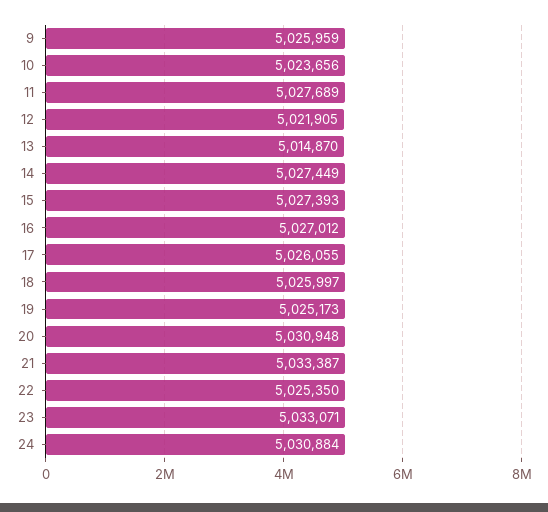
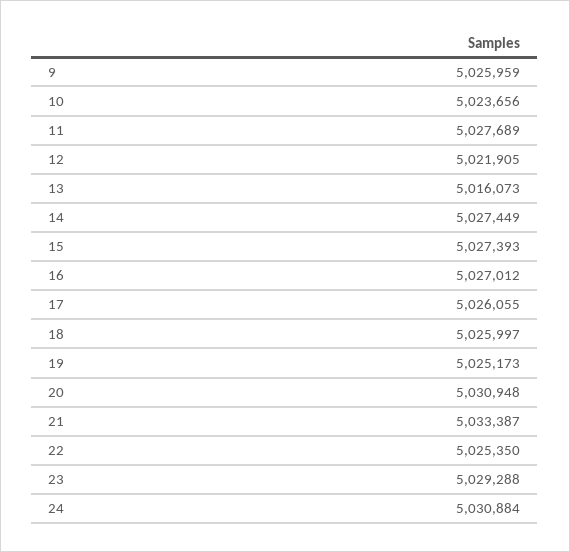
  {
    "9": 5025959,
    "10": 5023656,
    "11": 5027689,
    "12": 5021905,
-   "13": 5014870,
+   "13": 5016073,
    "14": 5027449,
    "15": 5027393,
    "16": 5027012,
    "17": 5026055,
    "18": 5025997,
    "19": 5025173,
    "20": 5030948,
    "21": 5033387,
    "22": 5025350,
-   "23": 5033071,
+   "23": 5029288,
    "24": 5030884
  }

